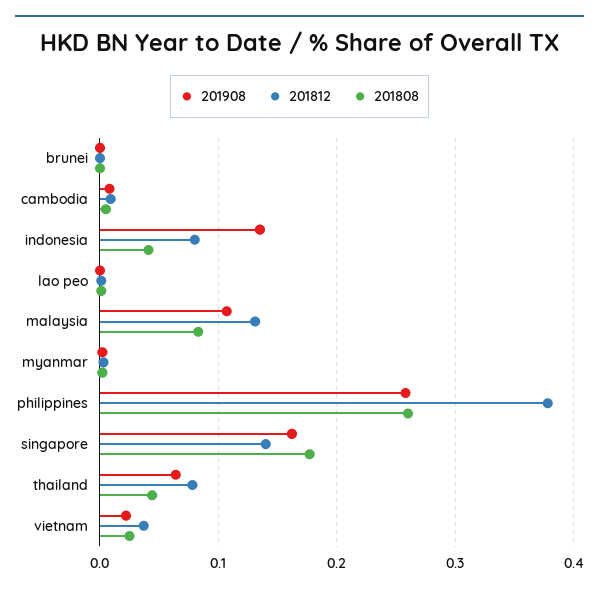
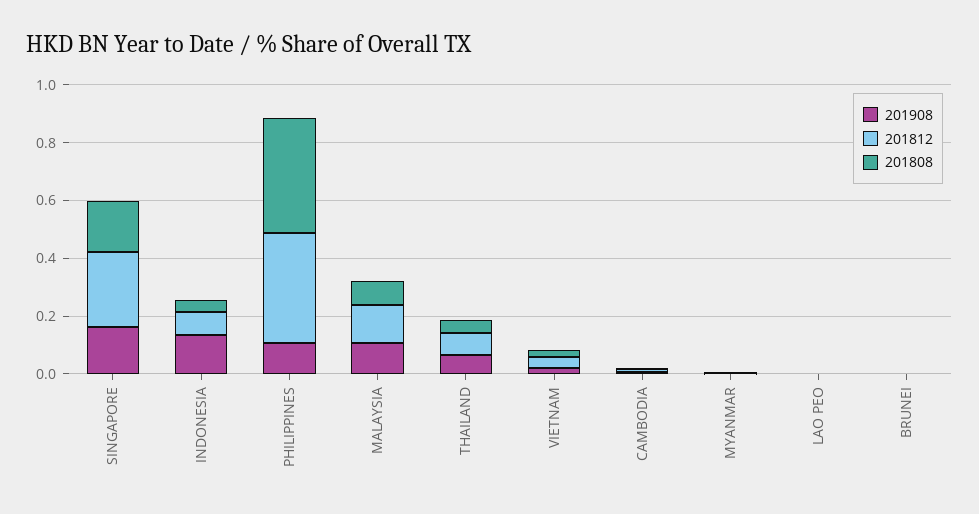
  {
    "201908": {
      "brunei": 0,
      "cambodia": 0.01,
      "indonesia": 0.14,
      "lao peo": 0,
      "malaysia": 0.11,
      "myanmar": 0,
-     "philippines": 0.26,
+     "philippines": 0.1,
      "singapore": 0.16,
      "thailand": 0.06,
      "vietnam": 0.02
    },
    "201812": {
      "brunei": 0,
      "cambodia": 0.01,
      "indonesia": 0.08,
      "lao peo": 0,
      "malaysia": 0.13,
      "myanmar": 0,
      "philippines": 0.38,
-     "singapore": 0.14,
+     "singapore": 0.25,
      "thailand": 0.08,
      "vietnam": 0.04
    },
    "201808": {
      "brunei": 0,
      "cambodia": 0.01,
      "indonesia": 0.04,
      "lao peo": 0,
      "malaysia": 0.08,
      "myanmar": 0,
-     "philippines": 0.26,
+     "philippines": 0.4,
      "singapore": 0.18,
      "thailand": 0.04,
      "vietnam": 0.03
    }
  }

